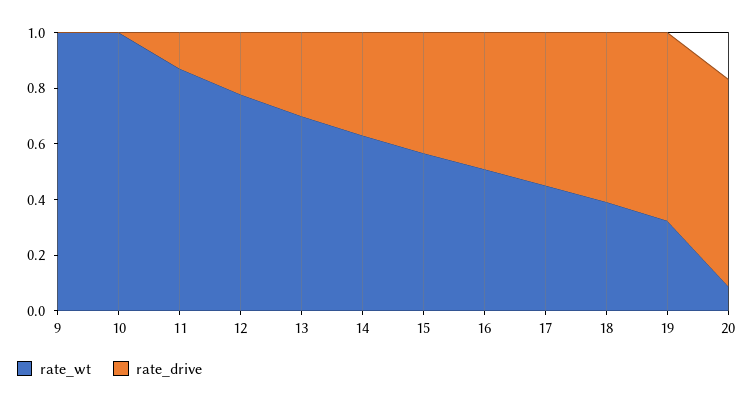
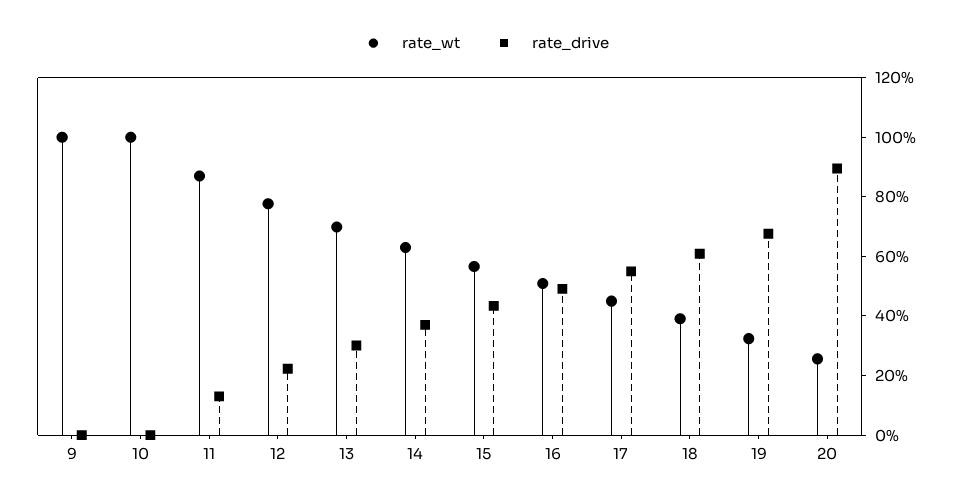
  {
    "rate_wt": {
      "9": 1,
      "10": 1,
      "11": 0.85,
      "12": 0.8,
      "13": 0.7,
      "14": 0.65,
      "15": 0.55,
      "16": 0.5,
      "17": 0.45,
      "18": 0.4,
      "19": 0.3,
-     "20": 0.1
+     "20": 0.25
    },
    "rate_drive": {
      "9": 0,
      "10": 0,
      "11": 0.15,
      "12": 0.2,
      "13": 0.3,
      "14": 0.35,
      "15": 0.45,
      "16": 0.5,
      "17": 0.55,
      "18": 0.6,
      "19": 0.7,
-     "20": 0.75
+     "20": 0.9
    }
  }

